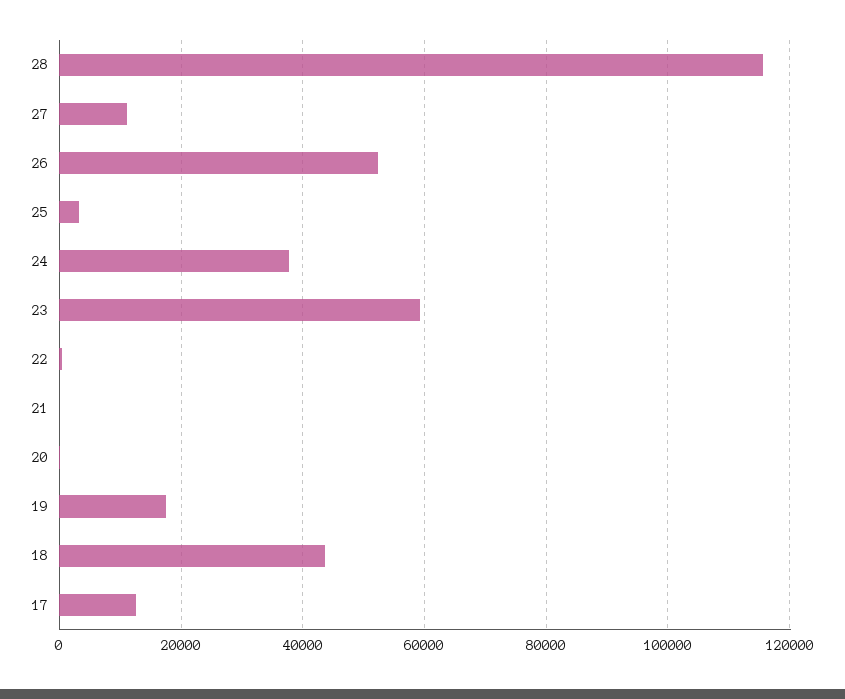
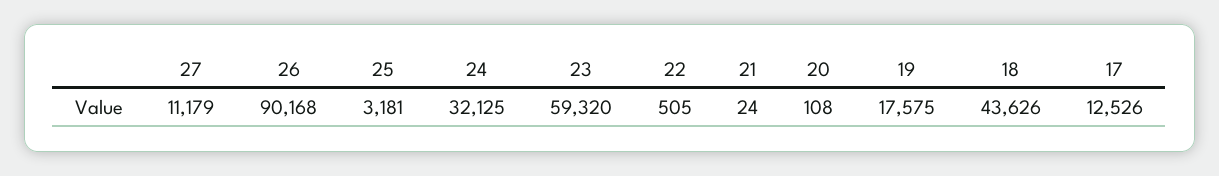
  {
-   "28": 116000,
    "27": 11179,
-   "26": 52000,
+   "26": 90168,
    "25": 3181,
-   "24": 38000,
+   "24": 32125,
    "23": 59320,
    "22": 505,
    "21": 24,
    "20": 108,
    "19": 17575,
    "18": 43626,
    "17": 12526
  }

